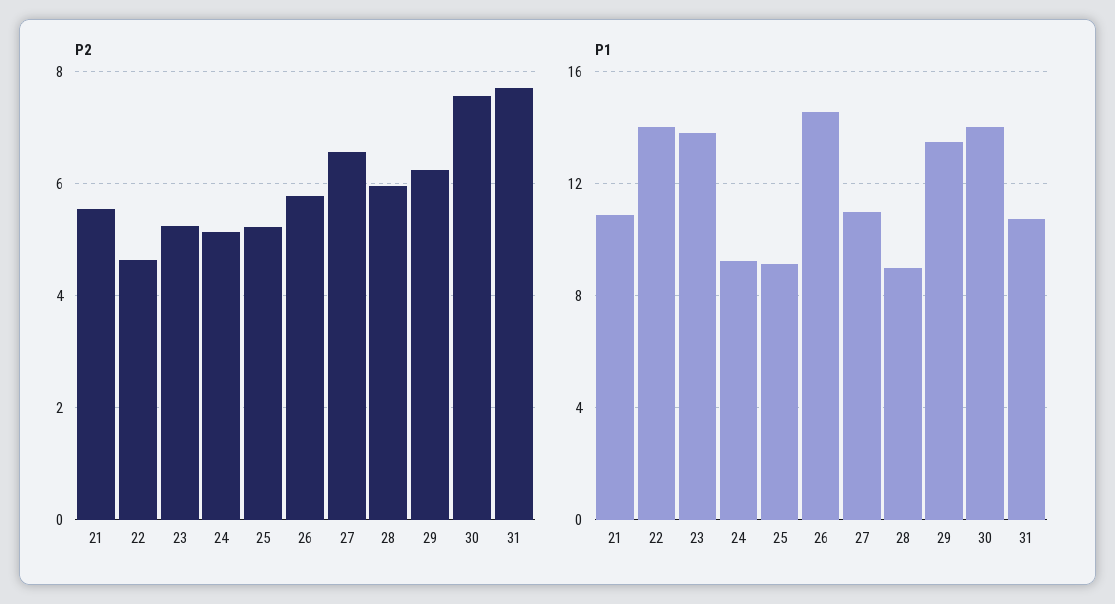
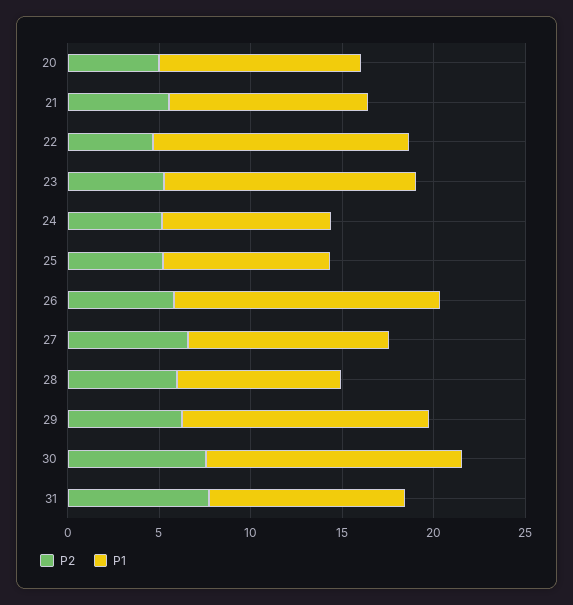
  {
    "P2": {
      "21": 5.6,
      "22": 4.6,
      "23": 5.2,
      "24": 5.2,
      "25": 5.2,
      "26": 5.8,
      "27": 6.6,
      "28": 6,
      "29": 6.2,
      "30": 7.6,
-     "31": 7.8
+     "31": 7.8,
+     "20": 5
    },
    "P1": {
      "21": 11,
      "22": 14,
      "23": 14,
      "24": 9,
      "25": 9,
      "26": 14.5,
      "27": 11,
      "28": 9,
      "29": 13.5,
      "30": 14,
-     "31": 10.5
+     "31": 10.5,
+     "20": 11
    }
  }

